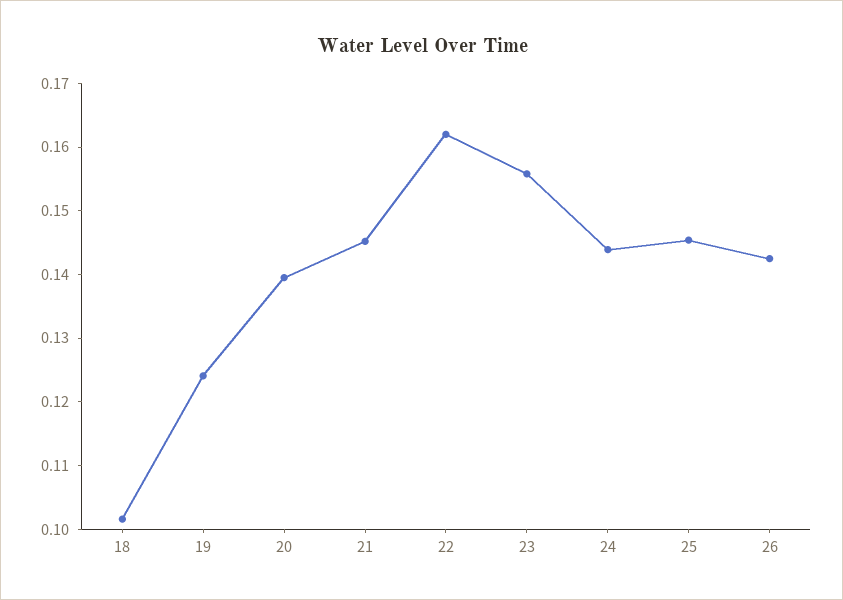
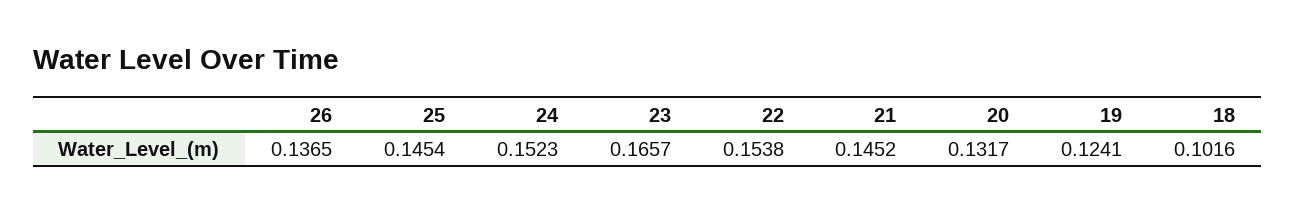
  {
    "18": 0.1016,
    "19": 0.1241,
-   "20": 0.14,
+   "20": 0.1317,
    "21": 0.1452,
-   "22": 0.162,
+   "22": 0.1538,
-   "23": 0.156,
+   "23": 0.1657,
-   "24": 0.144,
+   "24": 0.1523,
    "25": 0.1454,
-   "26": 0.142
+   "26": 0.1365
  }

